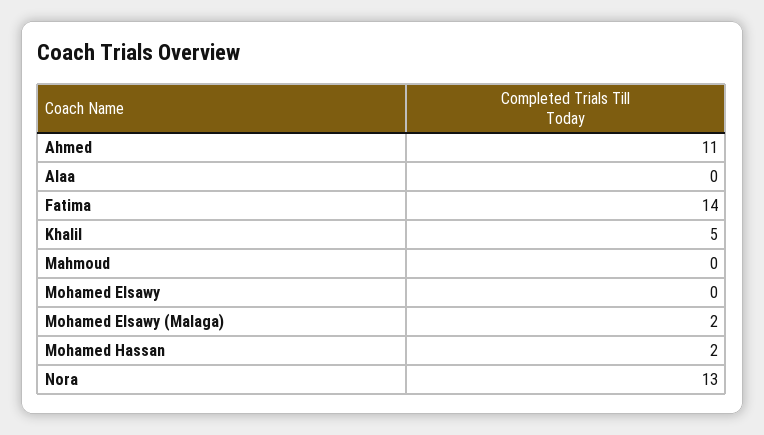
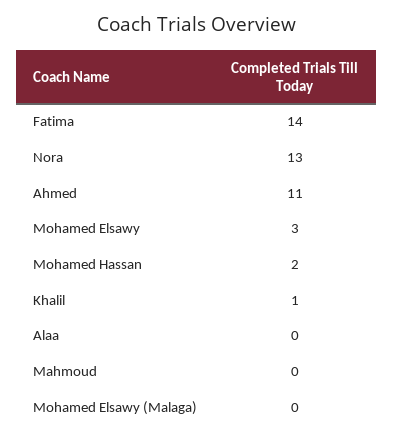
  {
    "Ahmed": 11,
    "Alaa": 0,
    "Fatima": 14,
-   "Khalil": 5,
+   "Khalil": 1,
    "Mahmoud": 0,
-   "Mohamed Elsawy": 0,
+   "Mohamed Elsawy": 3,
-   "Mohamed Elsawy (Malaga)": 2,
+   "Mohamed Elsawy (Malaga)": 0,
    "Mohamed Hassan": 2,
    "Nora": 13
  }

